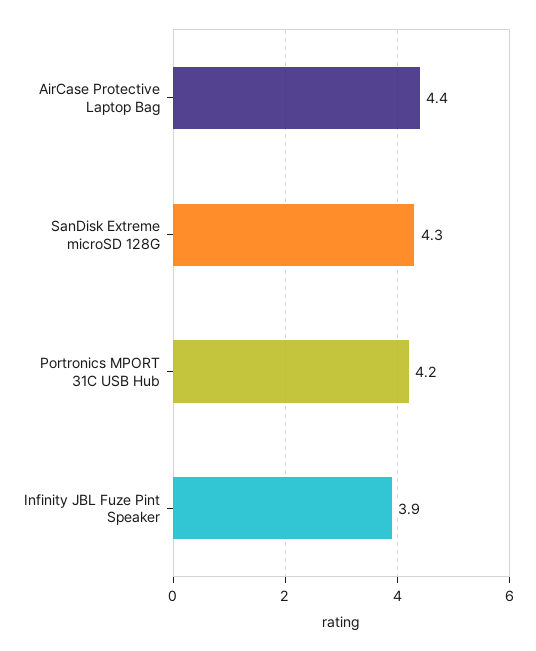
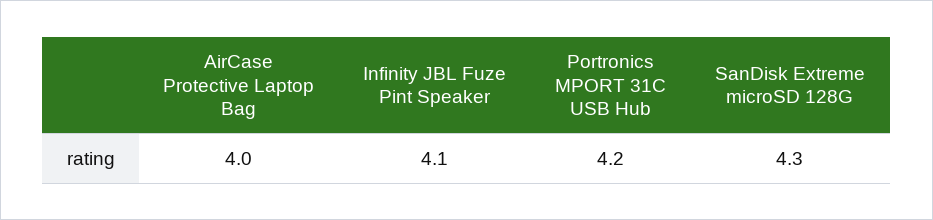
  {
-   "AirCase Protective Laptop Bag": 4.4,
+   "AirCase Protective Laptop Bag": 4,
    "SanDisk Extreme microSD 128G": 4.3,
    "Portronics MPORT 31C USB Hub": 4.2,
-   "Infinity JBL Fuze Pint Speaker": 3.9
+   "Infinity JBL Fuze Pint Speaker": 4.1
  }

